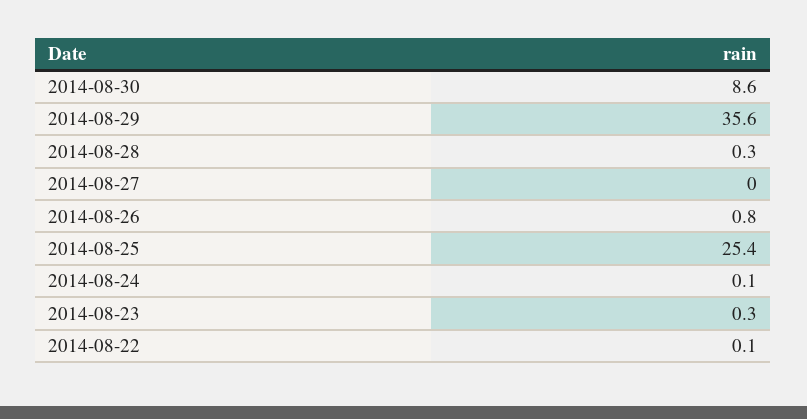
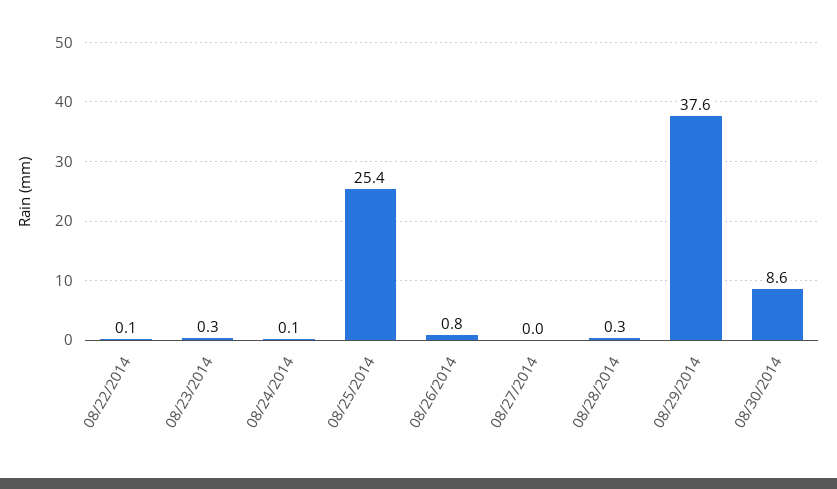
  {
    "2014-08-30": 8.6,
-   "2014-08-29": 35.6,
+   "2014-08-29": 37.6,
    "2014-08-28": 0.3,
    "2014-08-27": 0,
    "2014-08-26": 0.8,
    "2014-08-25": 25.4,
    "2014-08-24": 0.1,
    "2014-08-23": 0.3,
    "2014-08-22": 0.1
  }

